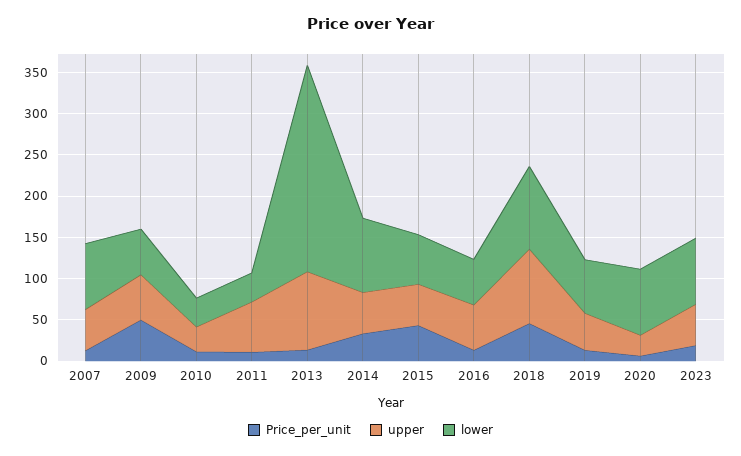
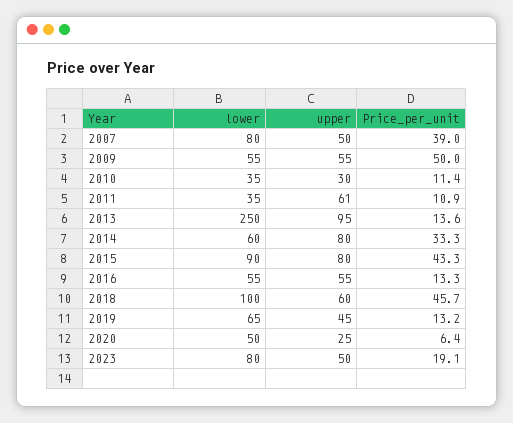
  {
    "Price_per_unit": {
-     "2007": 10,
+     "2007": 39,
      "2009": 50,
      "2010": 11.4,
      "2011": 10.9,
      "2013": 13.6,
      "2014": 33.3,
      "2015": 43.3,
      "2016": 13.3,
      "2018": 45.7,
      "2019": 13.2,
      "2020": 6.4,
      "2023": 19.1
    },
    "upper": {
      "2007": 50,
      "2009": 55,
      "2010": 30,
      "2011": 61,
      "2013": 95,
-     "2014": 50,
+     "2014": 80,
-     "2015": 50,
+     "2015": 80,
      "2016": 55,
-     "2018": 90,
+     "2018": 60,
      "2019": 45,
      "2020": 25,
      "2023": 50
    },
    "lower": {
      "2007": 80,
      "2009": 55,
      "2010": 35,
      "2011": 35,
      "2013": 250,
-     "2014": 90,
+     "2014": 60,
-     "2015": 60,
+     "2015": 90,
      "2016": 55,
      "2018": 100,
      "2019": 65,
-     "2020": 80,
+     "2020": 50,
      "2023": 80
    }
  }

